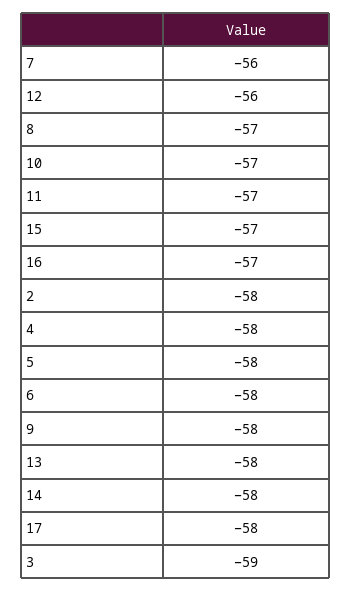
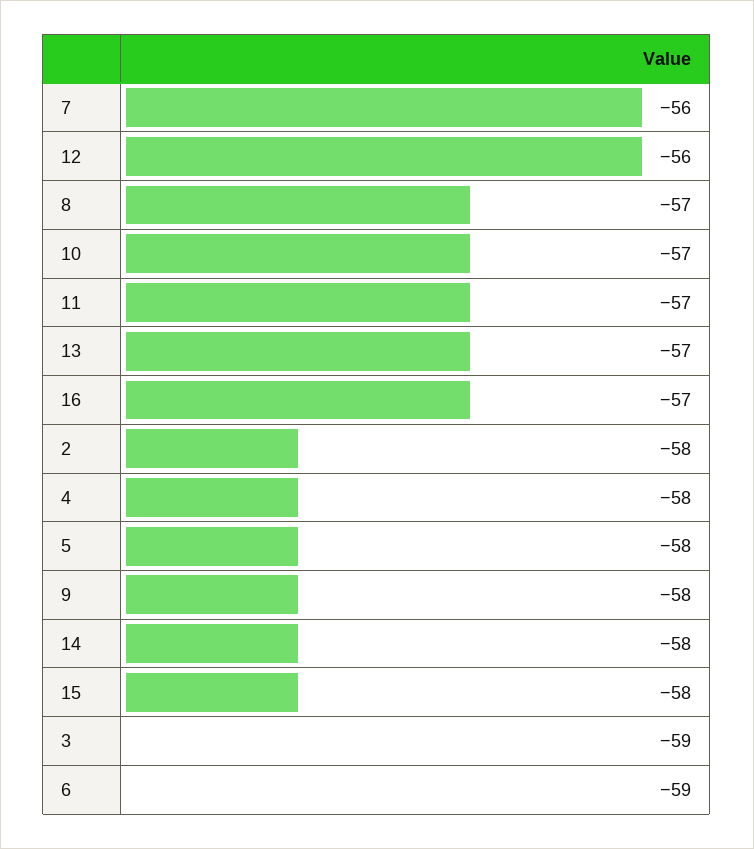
  {
    "7": -56,
    "12": -56,
    "8": -57,
    "10": -57,
    "11": -57,
-   "15": -57,
+   "15": -58,
    "16": -57,
    "2": -58,
    "4": -58,
    "5": -58,
-   "6": -58,
+   "6": -59,
    "9": -58,
-   "13": -58,
+   "13": -57,
    "14": -58,
-   "17": -58,
    "3": -59
  }

